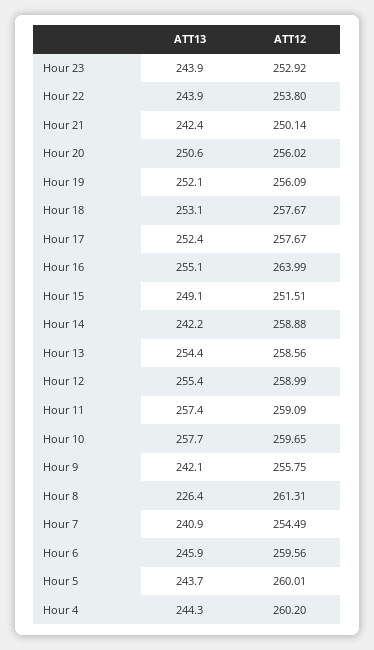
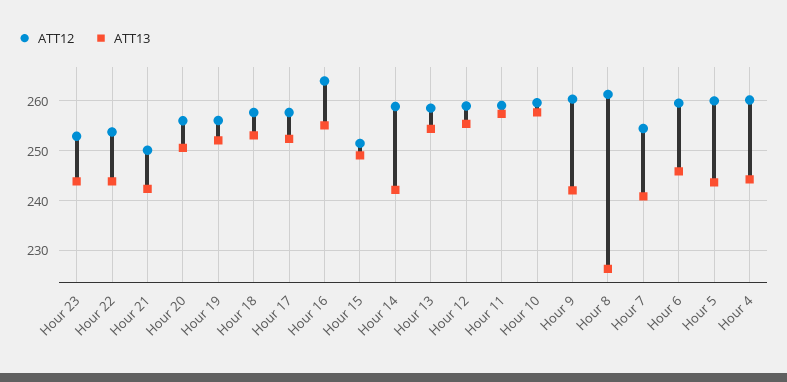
  {
    "ATT13": {
      "Hour 23": 243.9,
      "Hour 22": 243.9,
      "Hour 21": 242.4,
      "Hour 20": 250.6,
      "Hour 19": 252.1,
      "Hour 18": 253.1,
      "Hour 17": 252.4,
      "Hour 16": 255.1,
      "Hour 15": 249.1,
      "Hour 14": 242.2,
      "Hour 13": 254.4,
      "Hour 12": 255.4,
      "Hour 11": 257.4,
      "Hour 10": 257.7,
      "Hour 9": 242.1,
      "Hour 8": 226.4,
      "Hour 7": 240.9,
      "Hour 6": 245.9,
      "Hour 5": 243.7,
      "Hour 4": 244.3
    },
    "ATT12": {
      "Hour 23": 252.92,
      "Hour 22": 253.8,
      "Hour 21": 250.14,
      "Hour 20": 256.02,
      "Hour 19": 256.09,
      "Hour 18": 257.67,
      "Hour 17": 257.67,
      "Hour 16": 263.99,
      "Hour 15": 251.51,
      "Hour 14": 258.88,
      "Hour 13": 258.56,
      "Hour 12": 258.99,
      "Hour 11": 259.09,
      "Hour 10": 259.65,
-     "Hour 9": 255.75,
+     "Hour 9": 260,
      "Hour 8": 261.31,
      "Hour 7": 254.49,
      "Hour 6": 259.56,
      "Hour 5": 260.01,
      "Hour 4": 260.2
    }
  }

